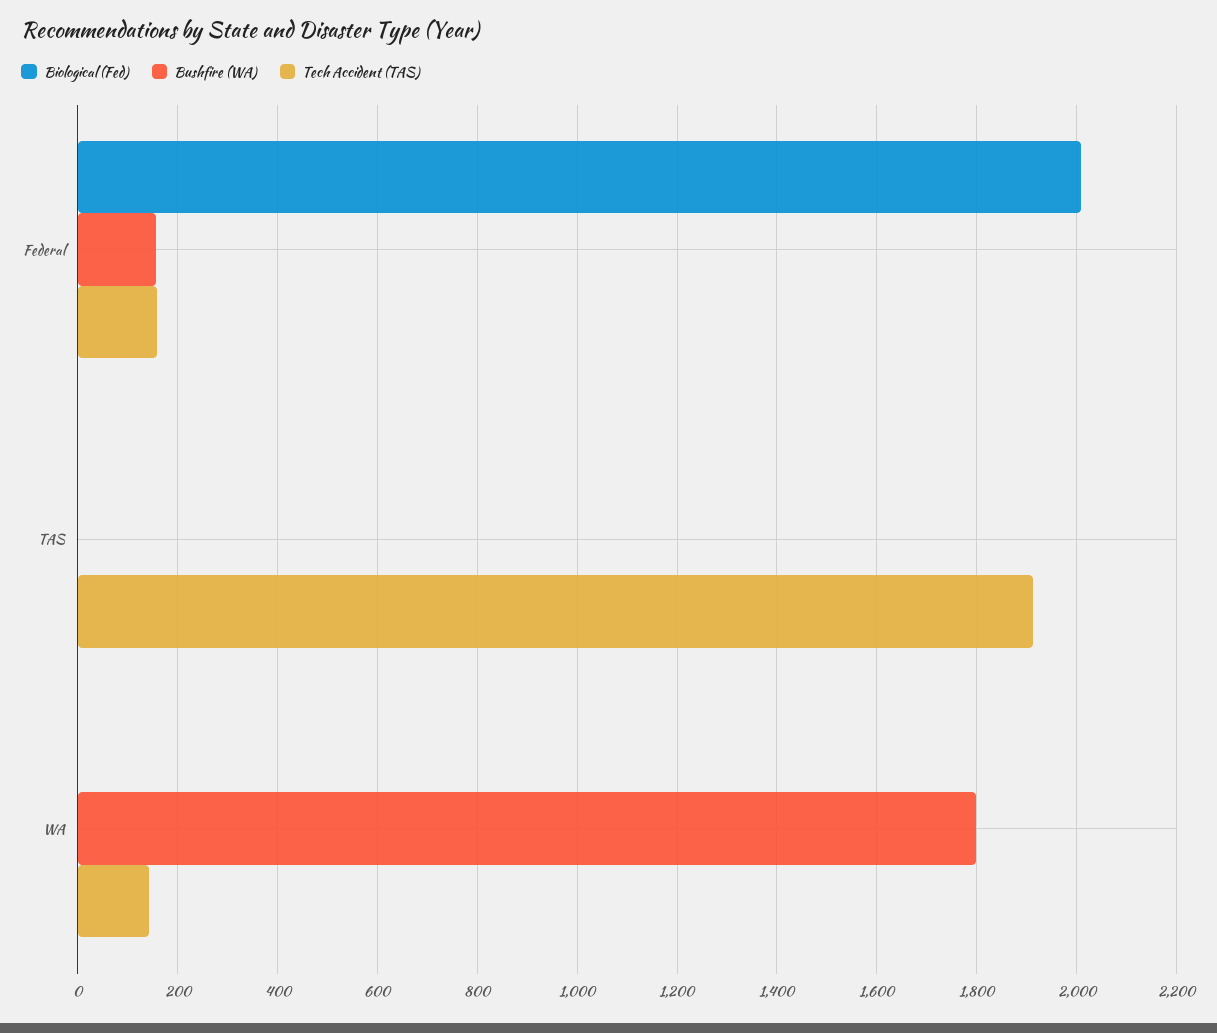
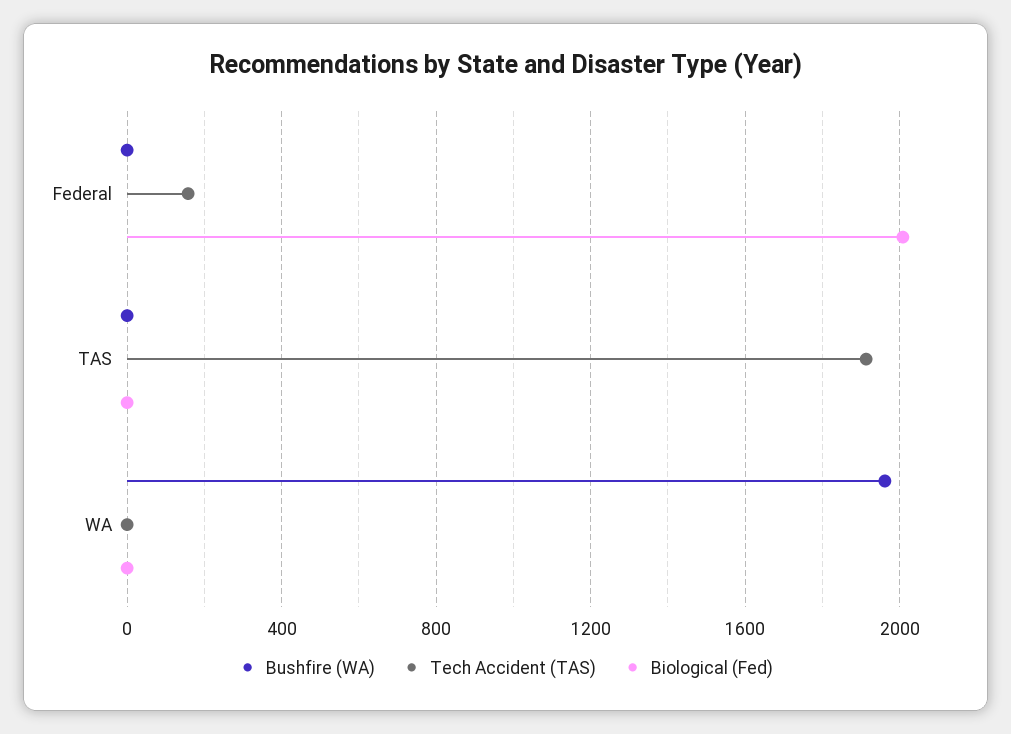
  {
    "Biological (Fed)": {
      "Federal": 2000,
      "TAS": 0,
      "WA": 0
    },
    "Bushfire (WA)": {
-     "Federal": 160,
+     "Federal": 0,
      "TAS": 0,
-     "WA": 1800
+     "WA": 1950
    },
    "Tech Accident (TAS)": {
      "Federal": 160,
      "TAS": 1920,
-     "WA": 140
+     "WA": 0
    }
  }

